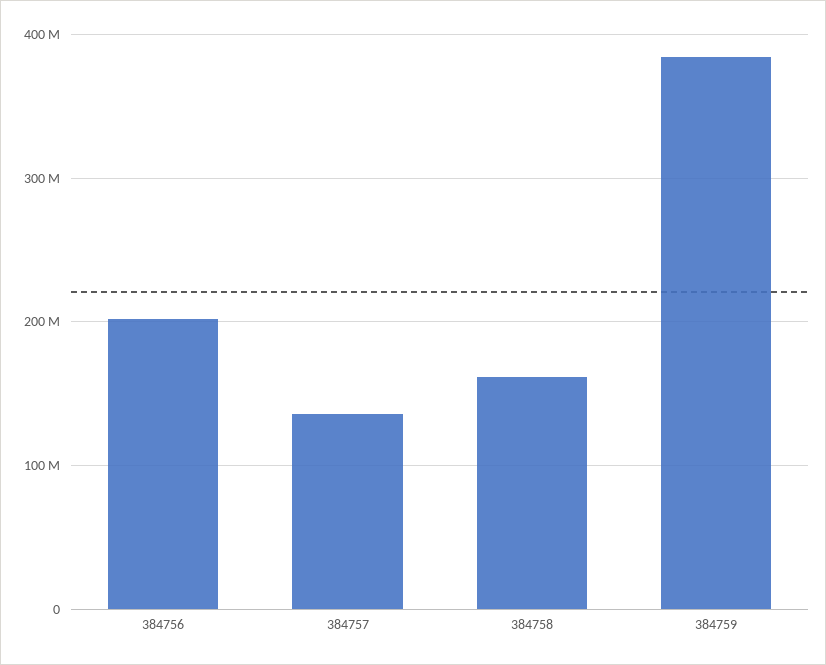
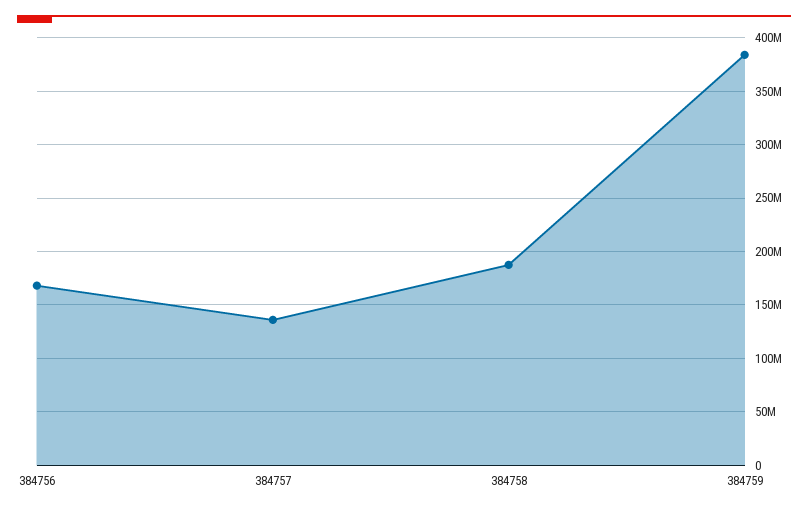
  {
-   "384756": 200000000,
+   "384756": 170000000,
    "384757": 140000000,
-   "384758": 160000000,
+   "384758": 190000000,
    "384759": 380000000
  }

